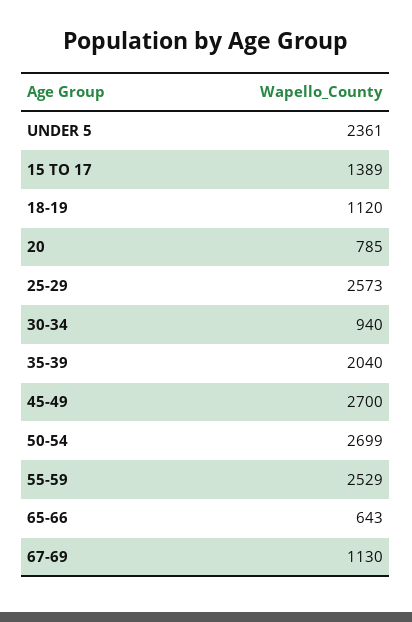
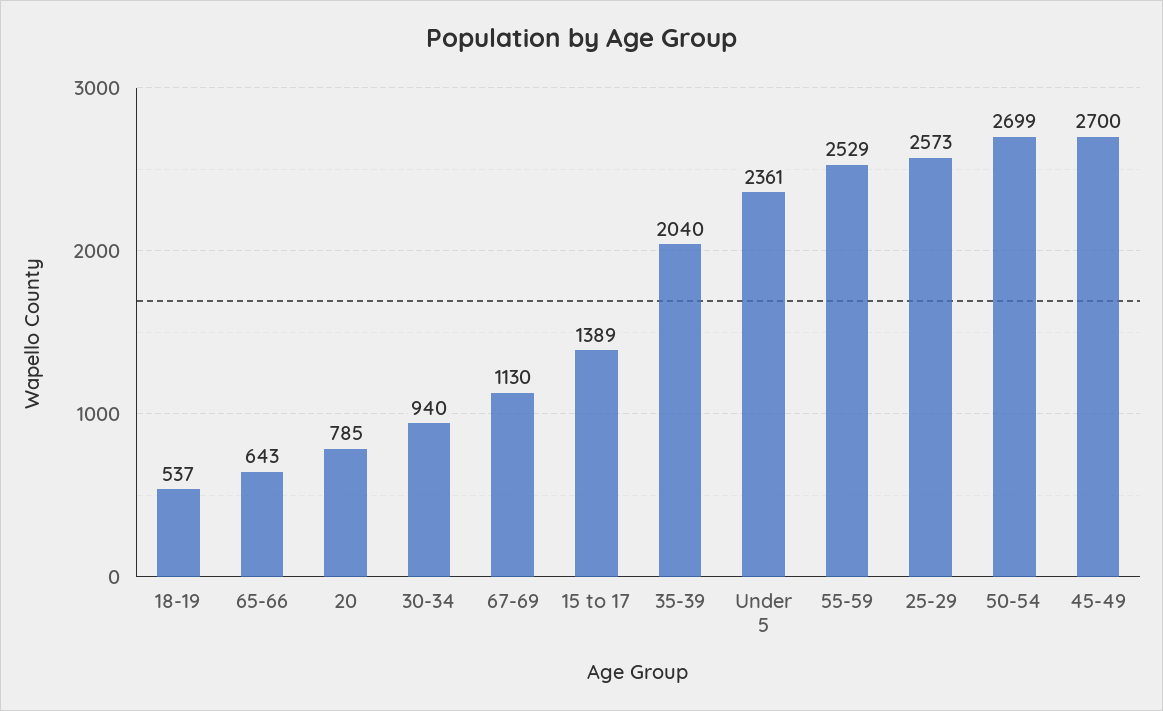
  {
    "UNDER 5": 2361,
    "15 TO 17": 1389,
-   "18-19": 1120,
+   "18-19": 537,
    "20": 785,
    "25-29": 2573,
    "30-34": 940,
    "35-39": 2040,
    "45-49": 2700,
    "50-54": 2699,
    "55-59": 2529,
    "65-66": 643,
    "67-69": 1130
  }

